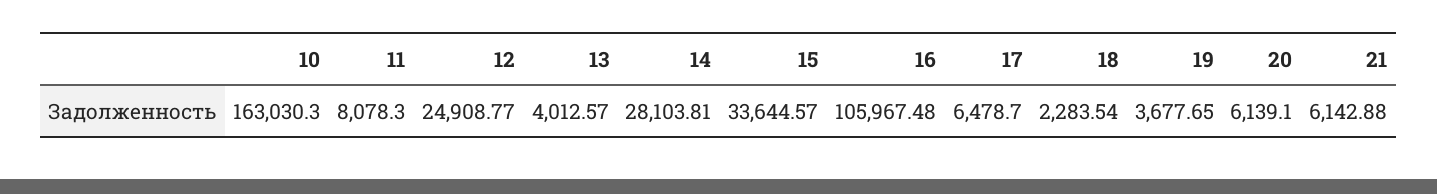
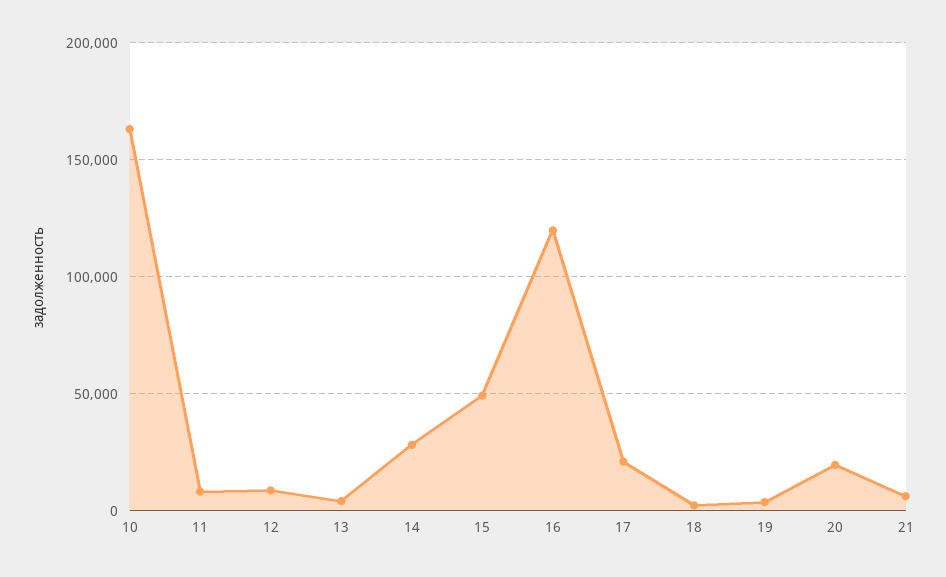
  {
    "10": 163030.3,
    "11": 8078.3,
-   "12": 24908.77,
+   "12": 10000,
    "13": 4012.57,
    "14": 28103.81,
-   "15": 33644.57,
+   "15": 50000,
-   "16": 105967.48,
+   "16": 120000,
-   "17": 6478.7,
+   "17": 20000,
    "18": 2283.54,
    "19": 3677.65,
-   "20": 6139.1,
+   "20": 20000,
    "21": 6142.88
  }

